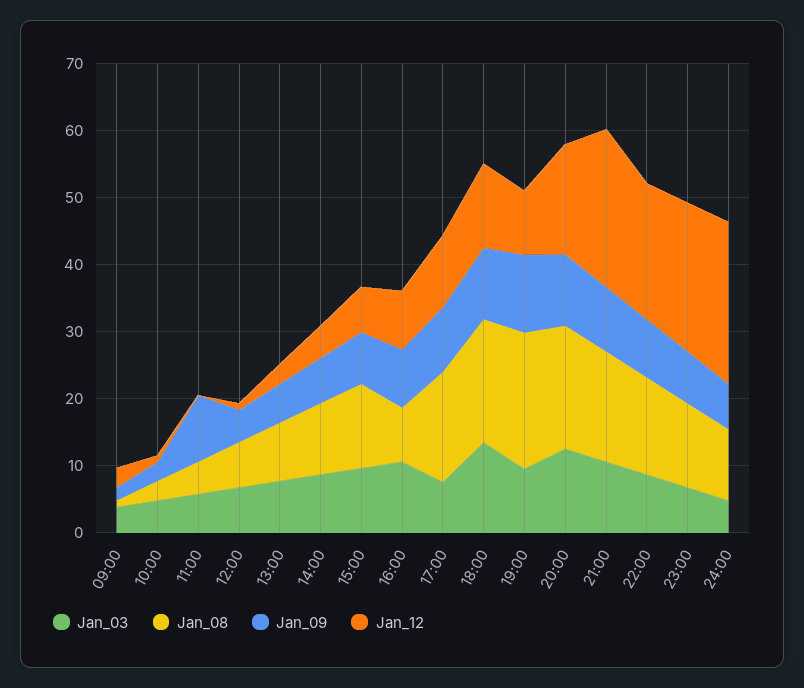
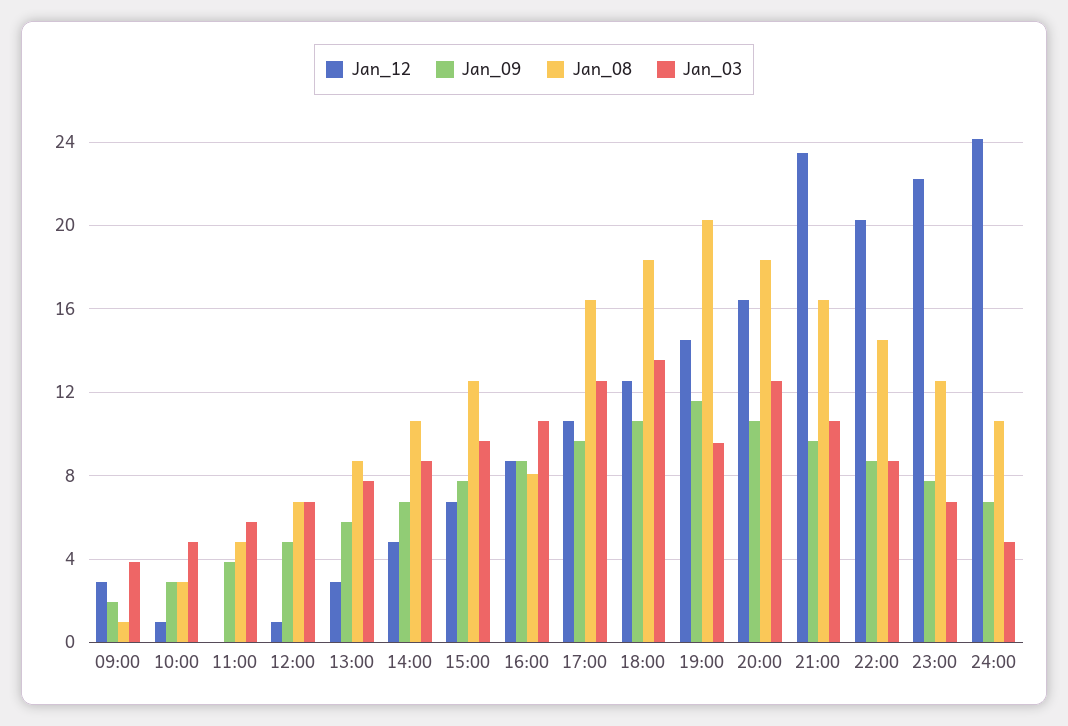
  {
    "Jan_03": {
      "09:00": 4,
      "10:00": 5,
      "11:00": 6,
      "12:00": 7,
      "13:00": 7.5,
      "14:00": 8.5,
      "15:00": 9.5,
      "16:00": 10.5,
-     "17:00": 8,
+     "17:00": 12.5,
      "18:00": 13.5,
      "19:00": 9.5,
      "20:00": 12.5,
      "21:00": 10.5,
      "22:00": 8.5,
      "23:00": 7,
      "24:00": 5
    },
    "Jan_08": {
      "09:00": 1,
      "10:00": 3,
      "11:00": 5,
      "12:00": 7,
      "13:00": 8.5,
      "14:00": 10.5,
      "15:00": 12.5,
      "16:00": 8,
      "17:00": 16.5,
      "18:00": 18.5,
      "19:00": 20.5,
      "20:00": 18.5,
      "21:00": 16.5,
      "22:00": 14.5,
      "23:00": 12.5,
      "24:00": 10.5
    },
    "Jan_09": {
      "09:00": 2,
      "10:00": 3,
-     "11:00": 10,
+     "11:00": 4,
      "12:00": 5,
      "13:00": 6,
      "14:00": 7,
      "15:00": 7.5,
      "16:00": 8.5,
      "17:00": 9.5,
      "18:00": 10.5,
      "19:00": 11.5,
      "20:00": 10.5,
      "21:00": 9.5,
      "22:00": 8.5,
      "23:00": 7.5,
      "24:00": 7
    },
    "Jan_12": {
      "09:00": 3,
      "10:00": 1,
      "11:00": 0,
      "12:00": 1,
      "13:00": 3,
      "14:00": 5,
      "15:00": 7,
      "16:00": 8.5,
      "17:00": 10.5,
      "18:00": 12.5,
-     "19:00": 10,
+     "19:00": 14.5,
      "20:00": 16.5,
      "21:00": 23.5,
      "22:00": 20.5,
      "23:00": 22,
      "24:00": 24
    }
  }

